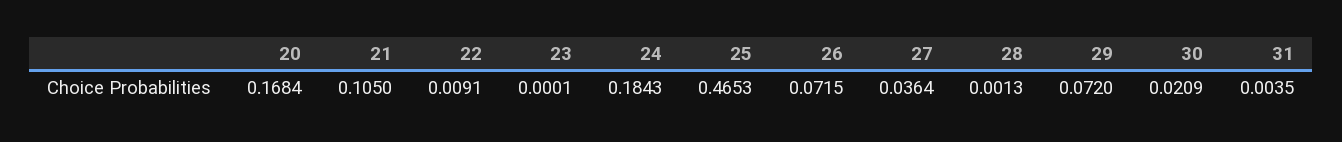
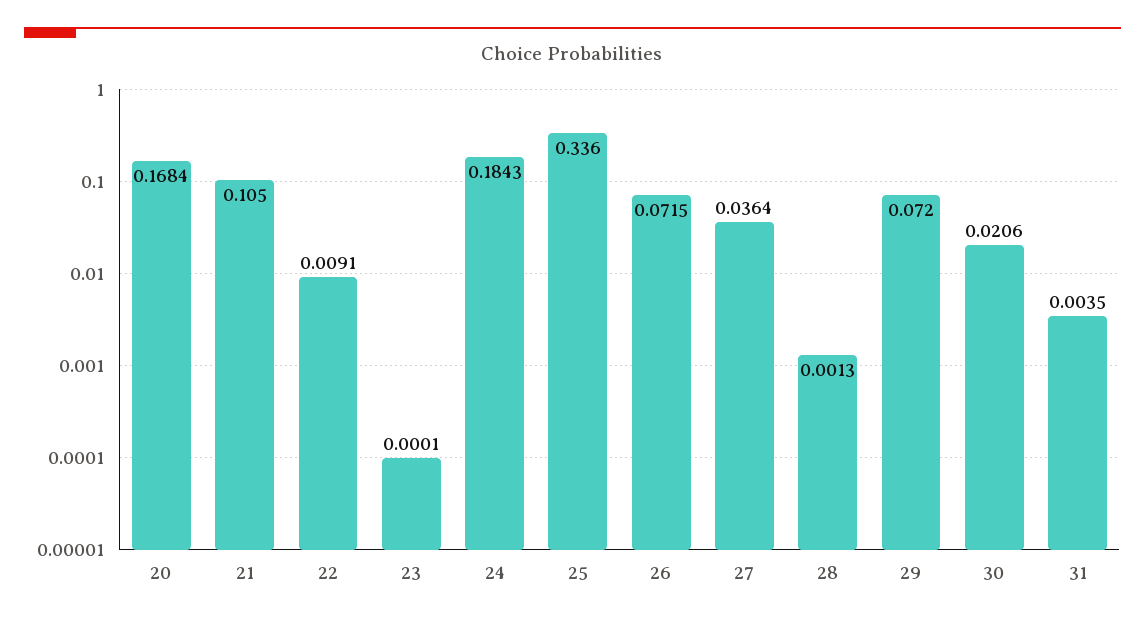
  {
    "20": 0.1684,
    "21": 0.105,
    "22": 0.0091,
    "23": 0.0001,
    "24": 0.1843,
-   "25": 0.4653,
+   "25": 0.336,
    "26": 0.0715,
    "27": 0.0364,
    "28": 0.0013,
    "29": 0.072,
-   "30": 0.0209,
+   "30": 0.0206,
    "31": 0.0035
  }

